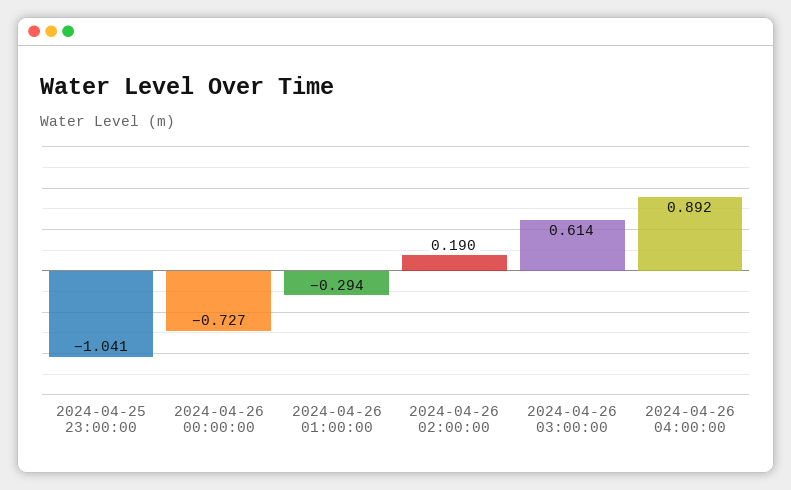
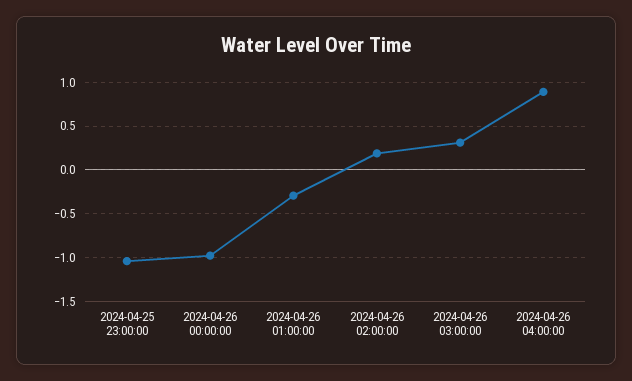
  {
    "2024-04-25 23:00:00": -1.041,
-   "2024-04-26 00:00:00": -0.727,
+   "2024-04-26 00:00:00": -1,
    "2024-04-26 01:00:00": -0.294,
    "2024-04-26 02:00:00": 0.19,
-   "2024-04-26 03:00:00": 0.614,
+   "2024-04-26 03:00:00": 0.3,
    "2024-04-26 04:00:00": 0.892
  }

